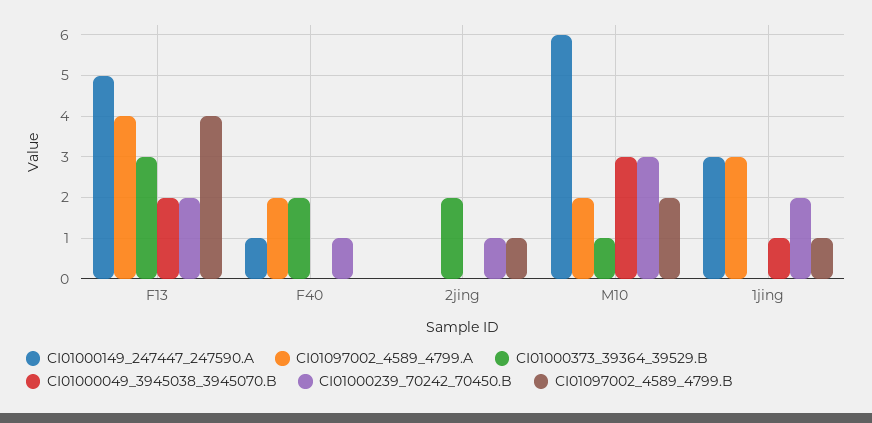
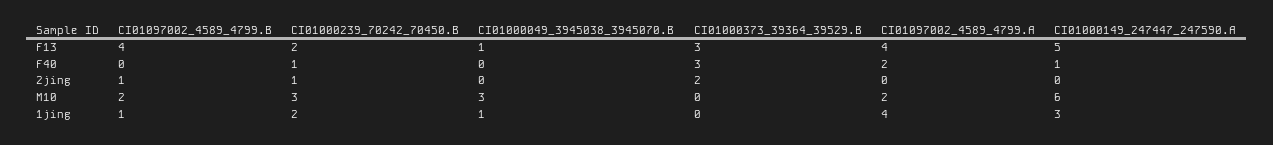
  {
    "CI01000149_247447_247590.A": {
      "F13": 5,
      "F40": 1,
      "2jing": 0,
      "M10": 6,
      "1jing": 3
    },
    "CI01097002_4589_4799.A": {
      "F13": 4,
      "F40": 2,
      "2jing": 0,
      "M10": 2,
-     "1jing": 3
+     "1jing": 4
    },
    "CI01000373_39364_39529.B": {
      "F13": 3,
-     "F40": 2,
+     "F40": 3,
      "2jing": 2,
-     "M10": 1,
+     "M10": 0,
      "1jing": 0
    },
    "CI01000049_3945038_3945070.B": {
-     "F13": 2,
+     "F13": 1,
      "F40": 0,
      "2jing": 0,
      "M10": 3,
      "1jing": 1
    },
    "CI01000239_70242_70450.B": {
      "F13": 2,
      "F40": 1,
      "2jing": 1,
      "M10": 3,
      "1jing": 2
    },
    "CI01097002_4589_4799.B": {
      "F13": 4,
      "F40": 0,
      "2jing": 1,
      "M10": 2,
      "1jing": 1
    }
  }

